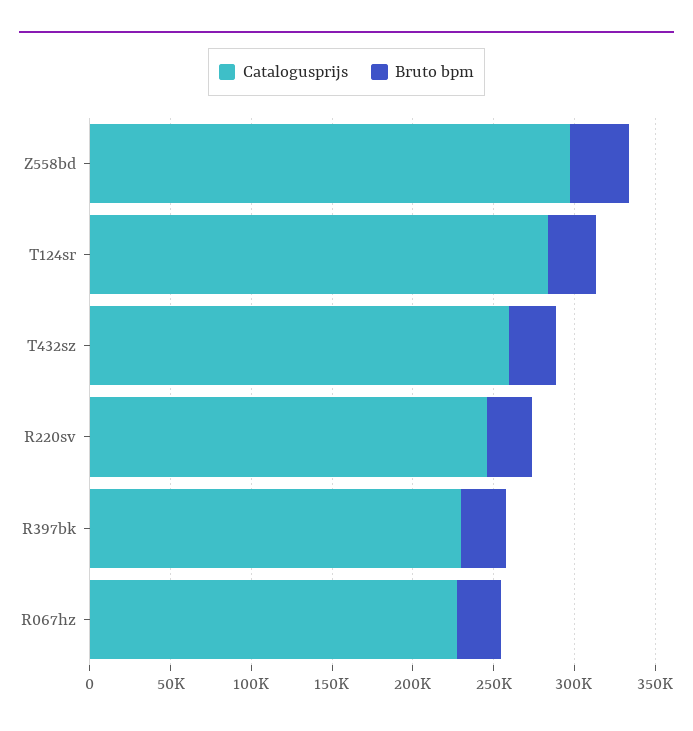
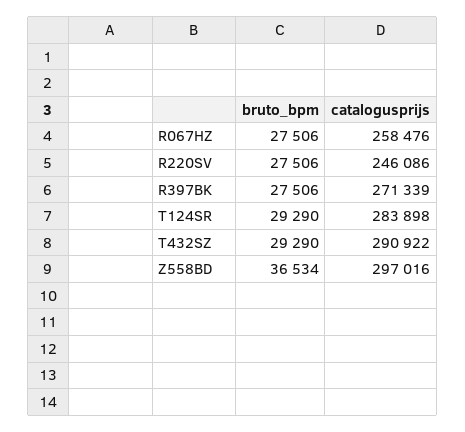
  {
    "Catalogusprijs": {
      "Z558bd": 297016,
      "T124sr": 283898,
-     "T432sz": 260000,
+     "T432sz": 290922,
      "R220sv": 246086,
-     "R397bk": 230000,
+     "R397bk": 271339,
-     "R067hz": 230000
+     "R067hz": 258476
    },
    "Bruto bpm": {
      "Z558bd": 36534,
      "T124sr": 29290,
      "T432sz": 29290,
      "R220sv": 27506,
      "R397bk": 27506,
      "R067hz": 27506
    }
  }

